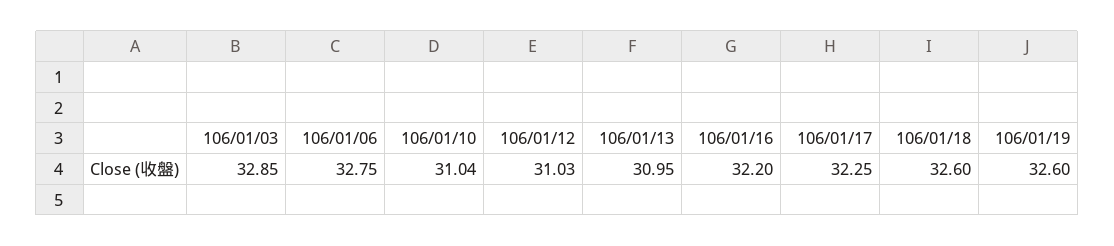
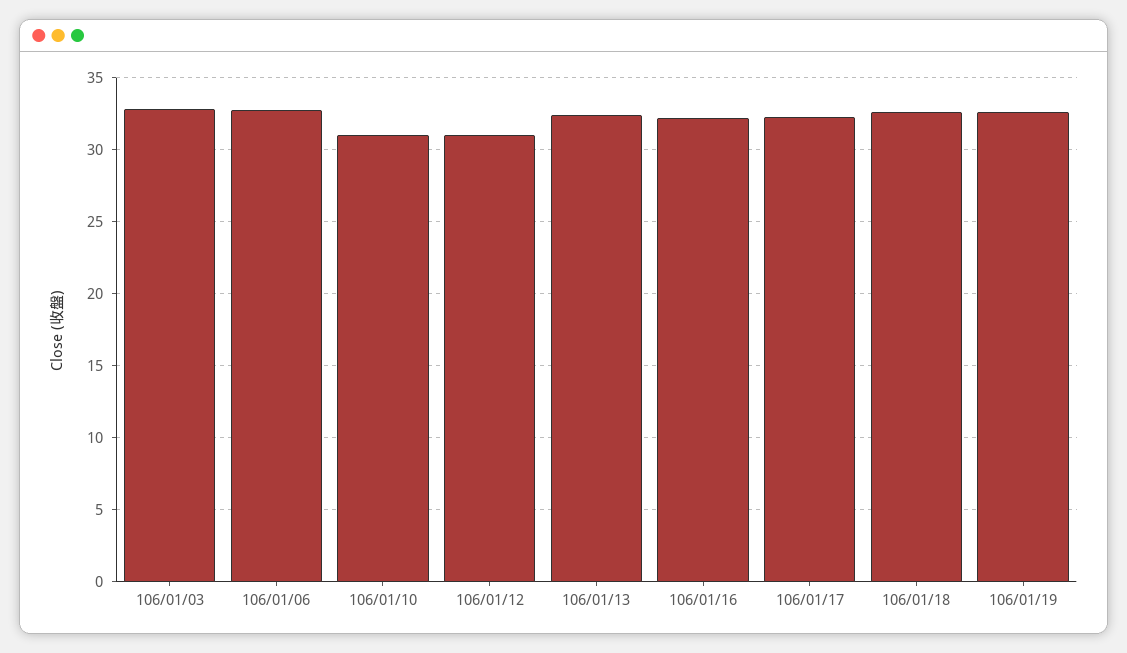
  {
    "106/01/03": 32.85,
    "106/01/06": 32.75,
    "106/01/10": 31.04,
    "106/01/12": 31.03,
-   "106/01/13": 30.95,
+   "106/01/13": 32.5,
    "106/01/16": 32.2,
    "106/01/17": 32.25,
    "106/01/18": 32.6,
    "106/01/19": 32.6
  }

